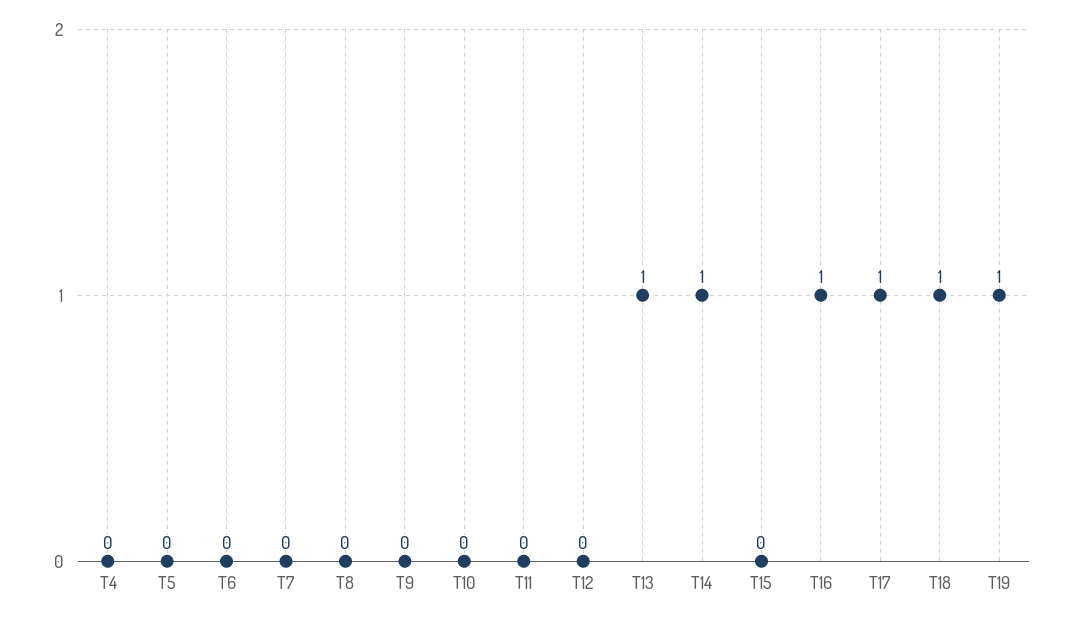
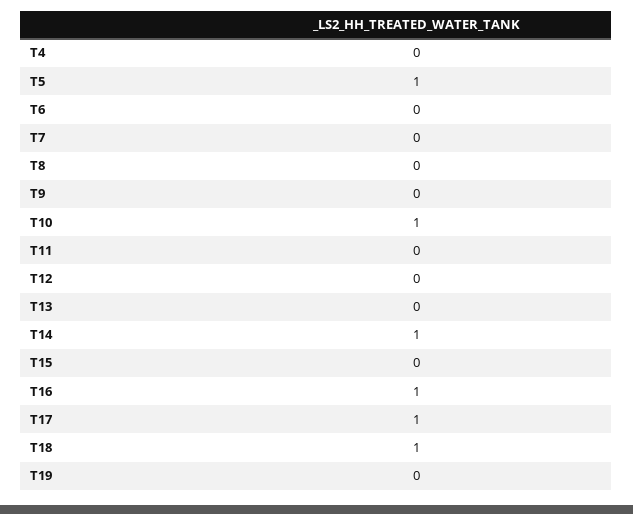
  {
    "T4": 0,
-   "T5": 0,
+   "T5": 1,
    "T6": 0,
    "T7": 0,
    "T8": 0,
    "T9": 0,
-   "T10": 0,
+   "T10": 1,
    "T11": 0,
    "T12": 0,
-   "T13": 1,
+   "T13": 0,
    "T14": 1,
    "T15": 0,
    "T16": 1,
    "T17": 1,
    "T18": 1,
-   "T19": 1
+   "T19": 0
  }

